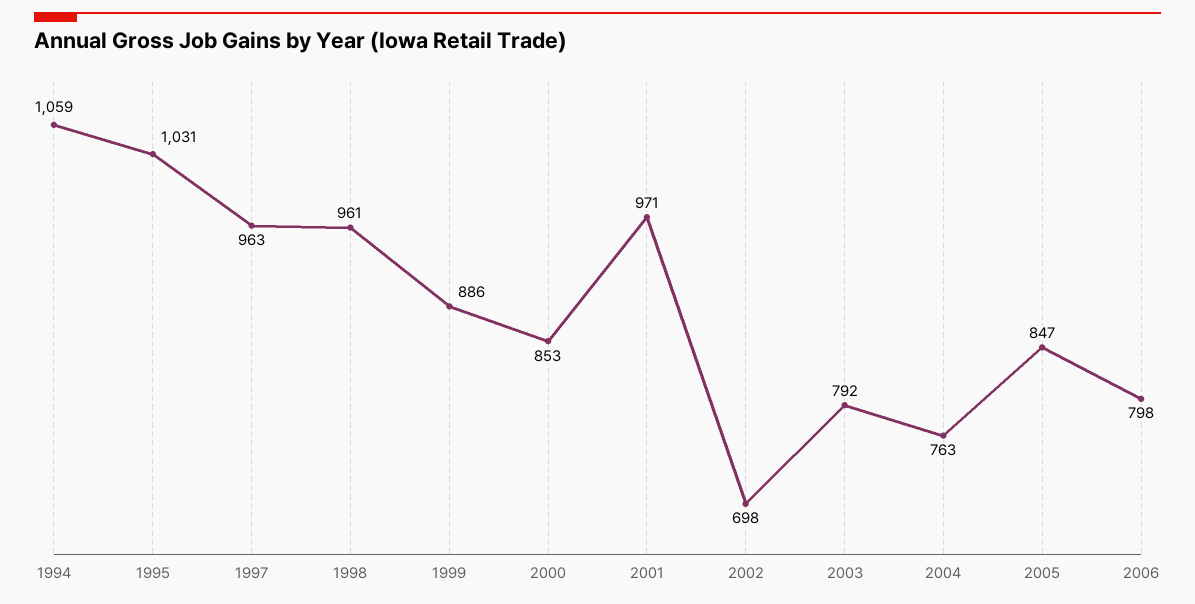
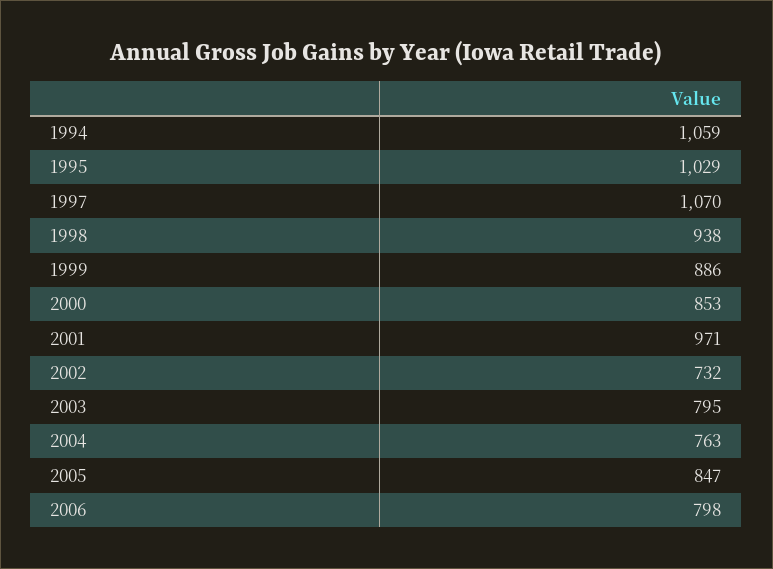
  {
    "1994": 1059,
-   "1995": 1031,
+   "1995": 1029,
-   "1997": 963,
+   "1997": 1070,
-   "1998": 961,
+   "1998": 938,
    "1999": 886,
    "2000": 853,
    "2001": 971,
-   "2002": 698,
+   "2002": 732,
-   "2003": 792,
+   "2003": 795,
    "2004": 763,
    "2005": 847,
    "2006": 798
  }

